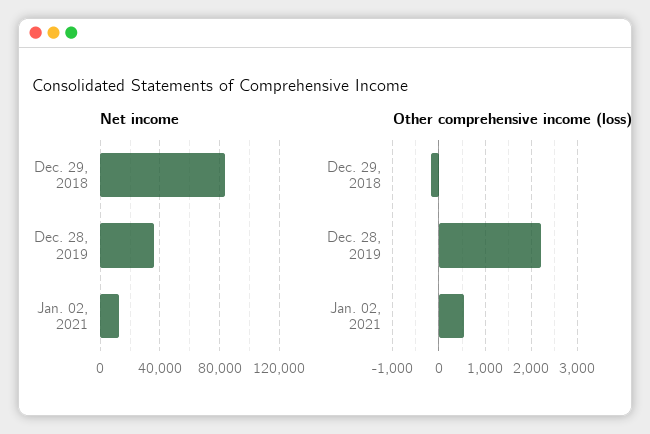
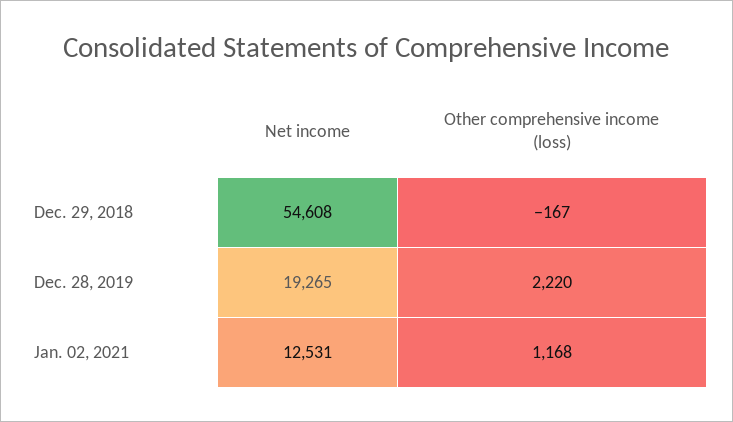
  {
    "Net income": {
-     "Dec. 29, 2018": 85000,
+     "Dec. 29, 2018": 54608,
-     "Dec. 28, 2019": 35000,
+     "Dec. 28, 2019": 19265,
      "Jan. 02, 2021": 12531
    },
    "Other comprehensive income (loss)": {
      "Dec. 29, 2018": -167,
      "Dec. 28, 2019": 2220,
-     "Jan. 02, 2021": 600
+     "Jan. 02, 2021": 1168
    }
  }

